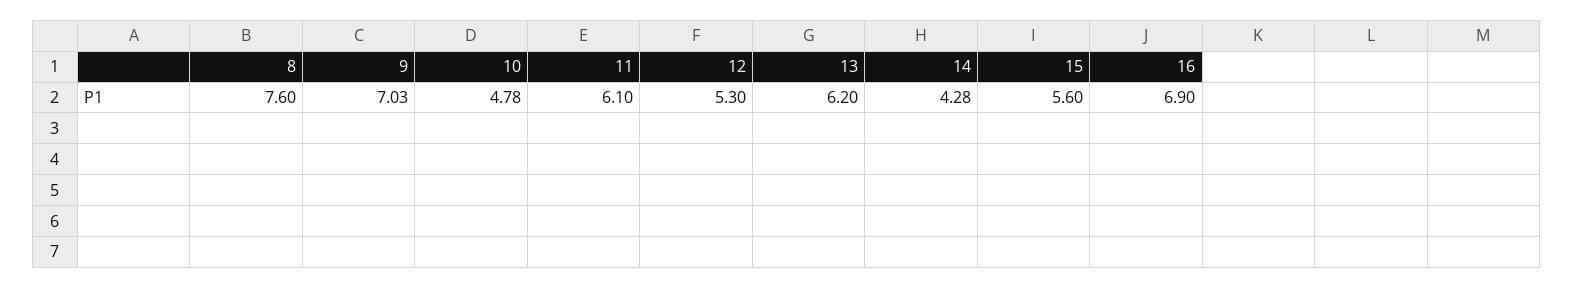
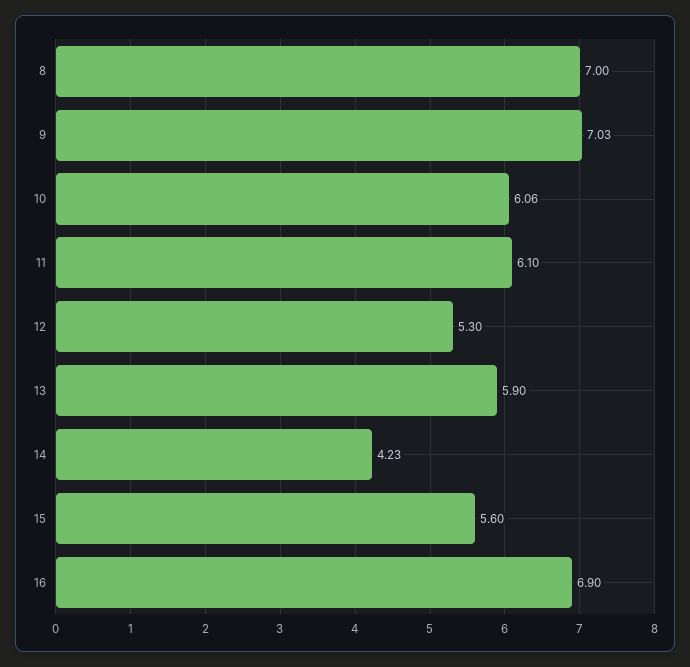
  {
-   "8": 7.6,
+   "8": 7,
    "9": 7.03,
-   "10": 4.78,
+   "10": 6.06,
    "11": 6.1,
    "12": 5.3,
-   "13": 6.2,
+   "13": 5.9,
-   "14": 4.28,
+   "14": 4.23,
    "15": 5.6,
    "16": 6.9
  }

